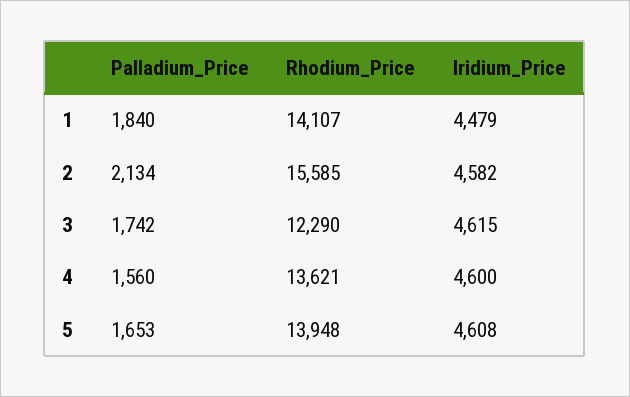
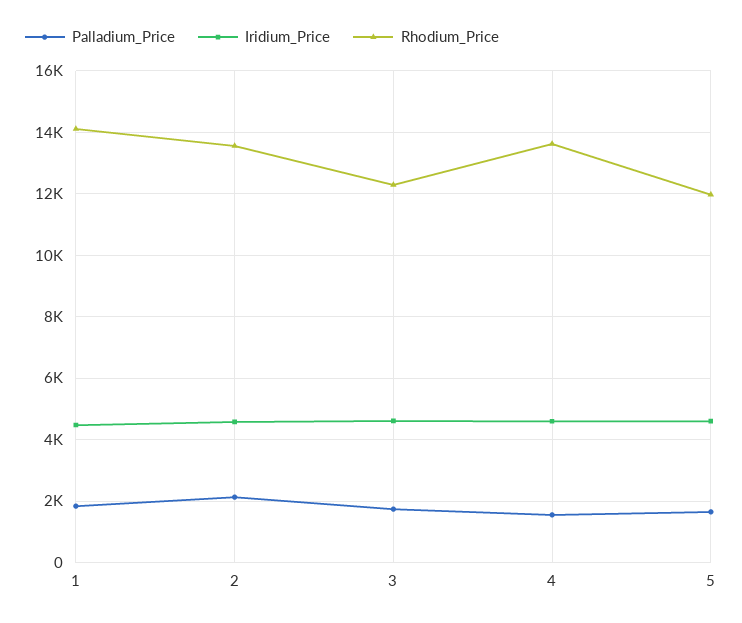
  {
    "Palladium_Price": {
      "1": 1840,
      "2": 2134,
      "3": 1742,
      "4": 1560,
      "5": 1653
    },
    "Rhodium_Price": {
      "1": 14107,
-     "2": 15585,
+     "2": 13600,
      "3": 12290,
      "4": 13621,
-     "5": 13948
+     "5": 12000
    },
    "Iridium_Price": {
      "1": 4479,
      "2": 4582,
      "3": 4615,
      "4": 4600,
      "5": 4608
    }
  }

